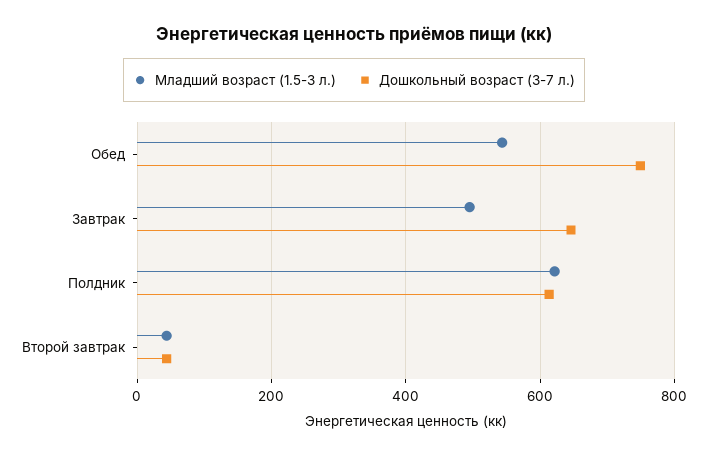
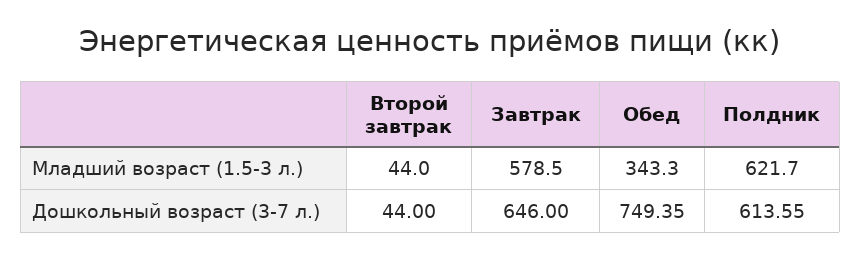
  {
    "Младший возраст (1.5-3 л.)": {
-     "Обед": 540,
+     "Обед": 343.3,
-     "Завтрак": 500,
+     "Завтрак": 578.5,
      "Полдник": 621.7,
      "Второй завтрак": 44
    },
    "Дошкольный возраст (3-7 л.)": {
      "Обед": 749.35,
      "Завтрак": 646,
      "Полдник": 613.55,
      "Второй завтрак": 44
    }
  }

